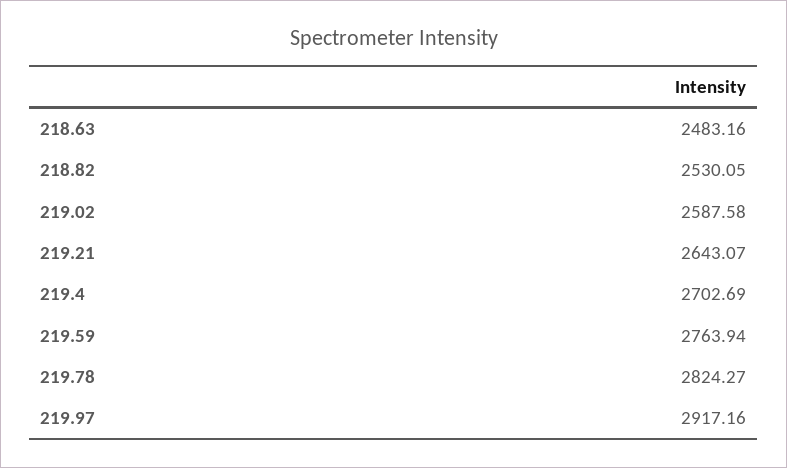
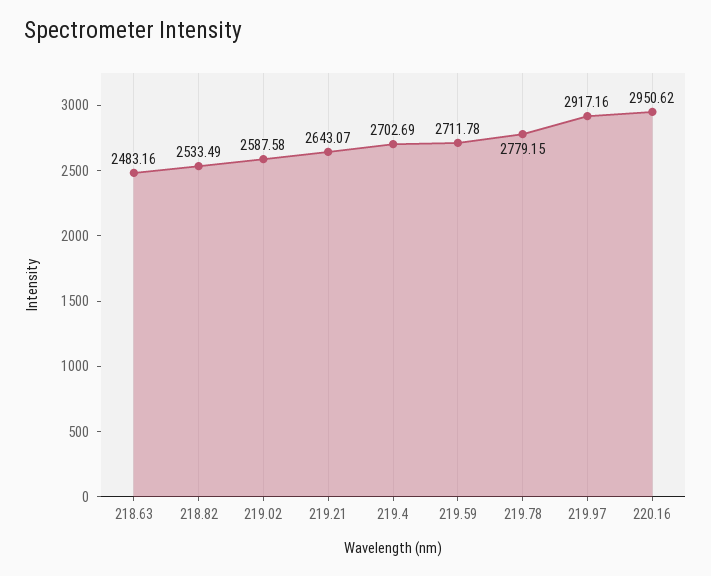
  {
    "218.63": 2483.16,
-   "218.82": 2530.05,
+   "218.82": 2533.49,
    "219.02": 2587.58,
    "219.21": 2643.07,
    "219.4": 2702.69,
-   "219.59": 2763.94,
+   "219.59": 2711.78,
-   "219.78": 2824.27,
+   "219.78": 2779.15,
-   "219.97": 2917.16
+   "219.97": 2917.16,
+   "220.16": 2950.62
  }

